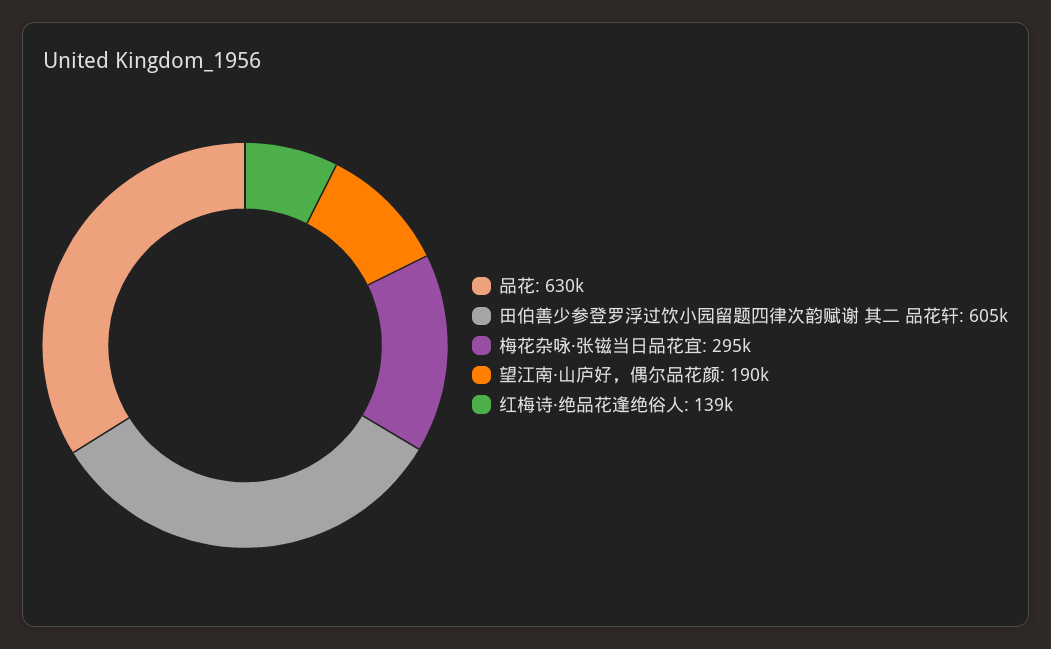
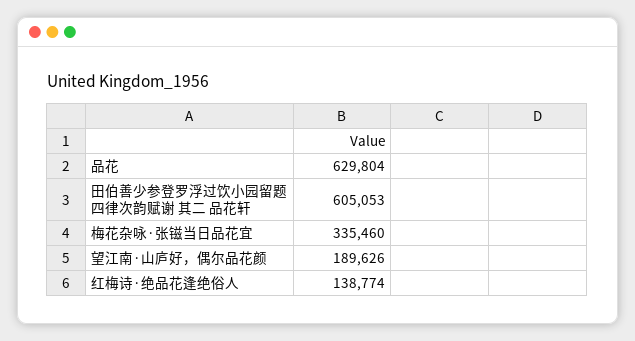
  {
    "品花": 629804,
    "田伯善少参登罗浮过饮小园留题四律次韵赋谢 其二 品花轩": 605053,
-   "梅花杂咏·张镃当日品花宜": 295000,
+   "梅花杂咏·张镃当日品花宜": 335460,
    "望江南·山庐好，偶尔品花颜": 189626,
    "红梅诗·绝品花逢绝俗人": 138774
  }

